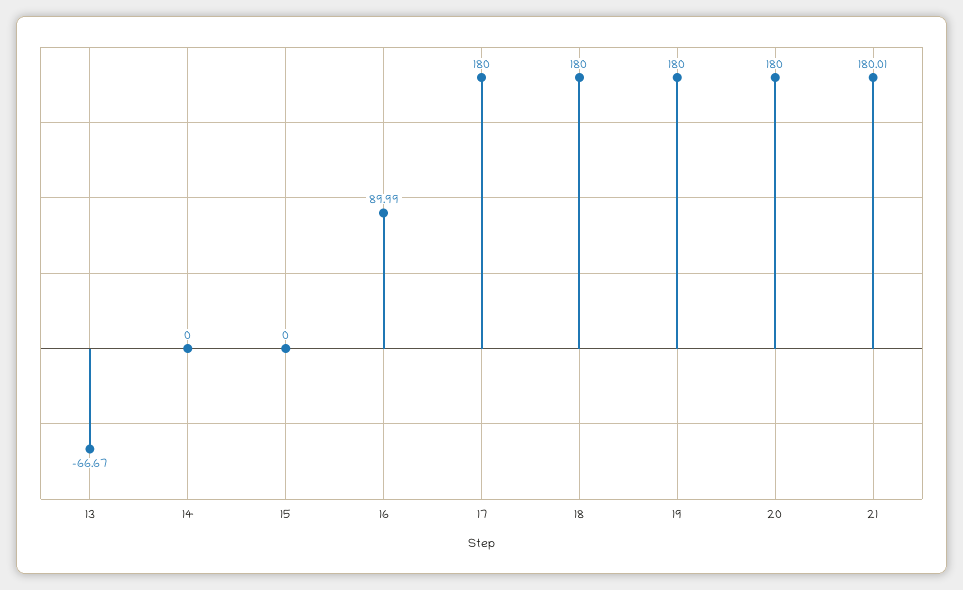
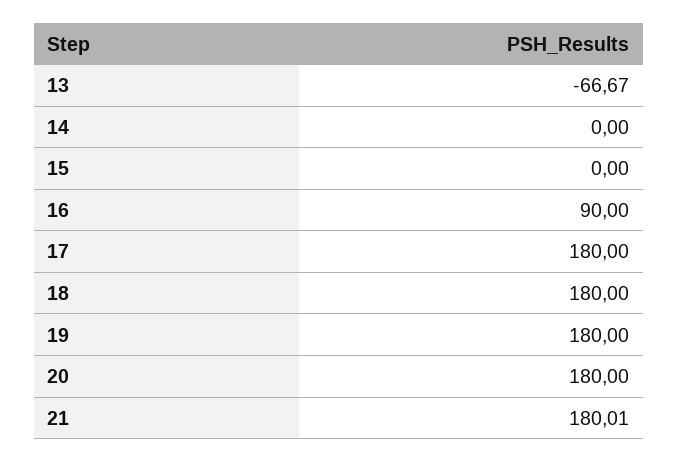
  {
    "13": -66.67,
    "14": 0,
    "15": 0,
-   "16": 89.99,
+   "16": 90,
    "17": 180,
    "18": 180,
    "19": 180,
    "20": 180,
    "21": 180.01
  }

